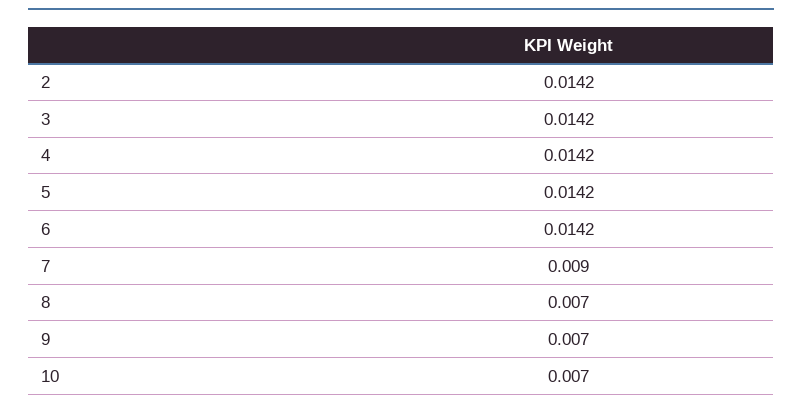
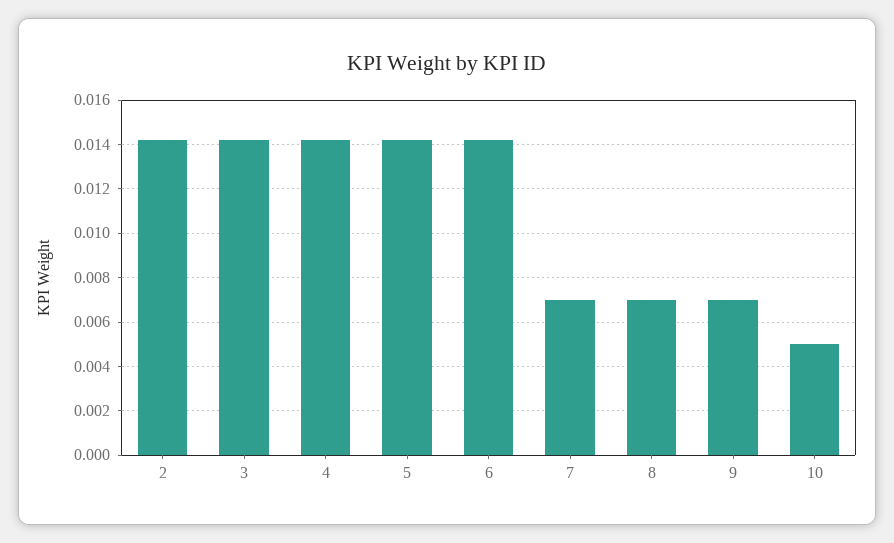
  {
    "2": 0.0142,
    "3": 0.0142,
    "4": 0.0142,
    "5": 0.0142,
    "6": 0.0142,
-   "7": 0.009,
+   "7": 0.007,
    "8": 0.007,
    "9": 0.007,
-   "10": 0.007
+   "10": 0.005
  }

